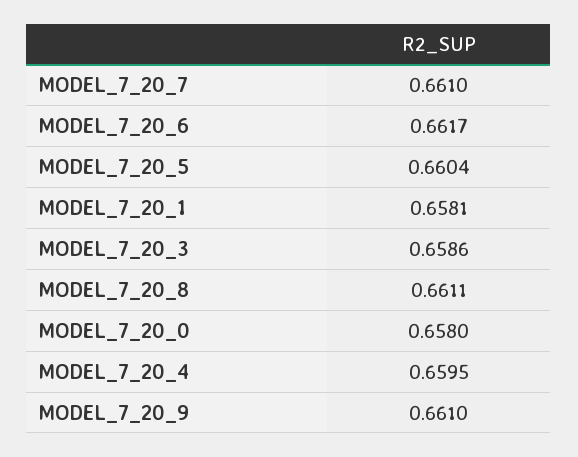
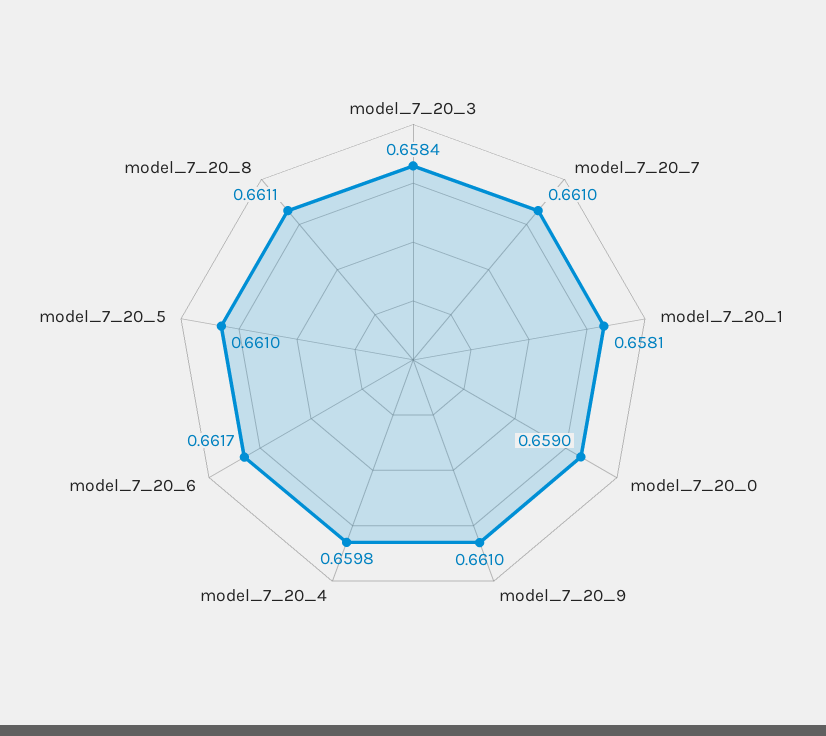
  {
    "MODEL_7_20_7": 0.661,
    "MODEL_7_20_6": 0.6617,
-   "MODEL_7_20_5": 0.6604,
+   "MODEL_7_20_5": 0.661,
    "MODEL_7_20_1": 0.6581,
-   "MODEL_7_20_3": 0.6586,
+   "MODEL_7_20_3": 0.6584,
    "MODEL_7_20_8": 0.6611,
-   "MODEL_7_20_0": 0.658,
+   "MODEL_7_20_0": 0.659,
-   "MODEL_7_20_4": 0.6595,
+   "MODEL_7_20_4": 0.6598,
    "MODEL_7_20_9": 0.661
  }

